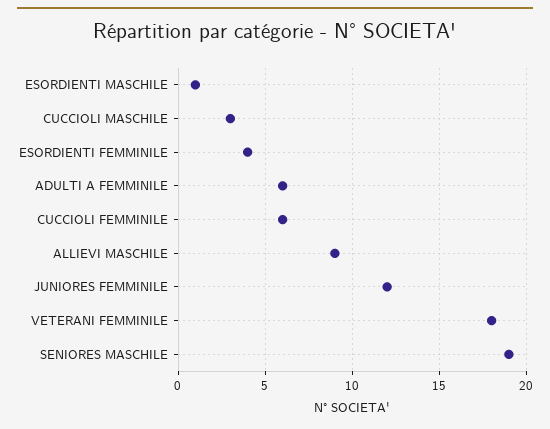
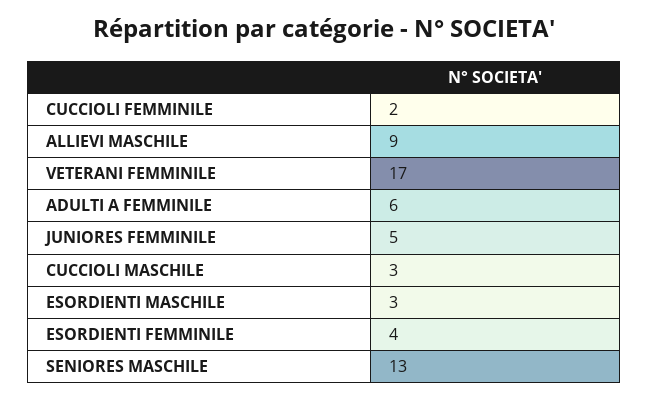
  {
-   "ESORDIENTI MASCHILE": 1,
+   "ESORDIENTI MASCHILE": 3,
    "CUCCIOLI MASCHILE": 3,
    "ESORDIENTI FEMMINILE": 4,
    "ADULTI A FEMMINILE": 6,
-   "CUCCIOLI FEMMINILE": 6,
+   "CUCCIOLI FEMMINILE": 2,
    "ALLIEVI MASCHILE": 9,
-   "JUNIORES FEMMINILE": 12,
+   "JUNIORES FEMMINILE": 5,
-   "VETERANI FEMMINILE": 18,
+   "VETERANI FEMMINILE": 17,
-   "SENIORES MASCHILE": 19
+   "SENIORES MASCHILE": 13
  }

